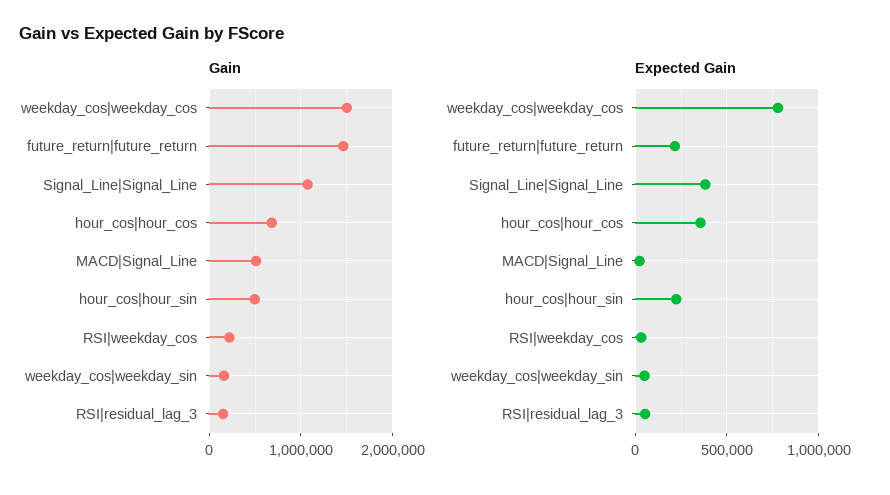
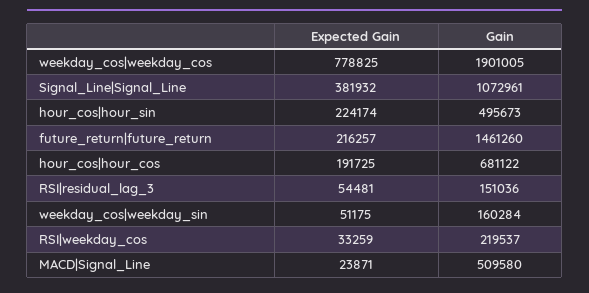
  {
    "Gain": {
-     "weekday_cos|weekday_cos": 1500000,
+     "weekday_cos|weekday_cos": 1901005,
      "future_return|future_return": 1461260,
      "Signal_Line|Signal_Line": 1072961,
      "hour_cos|hour_cos": 681122,
      "MACD|Signal_Line": 509580,
      "hour_cos|hour_sin": 495673,
      "RSI|weekday_cos": 219537,
      "weekday_cos|weekday_sin": 160284,
      "RSI|residual_lag_3": 151036
    },
    "Expected Gain": {
      "weekday_cos|weekday_cos": 778825,
      "future_return|future_return": 216257,
      "Signal_Line|Signal_Line": 381932,
-     "hour_cos|hour_cos": 350000,
+     "hour_cos|hour_cos": 191725,
      "MACD|Signal_Line": 23871,
      "hour_cos|hour_sin": 224174,
      "RSI|weekday_cos": 33259,
      "weekday_cos|weekday_sin": 51175,
      "RSI|residual_lag_3": 54481
    }
  }

